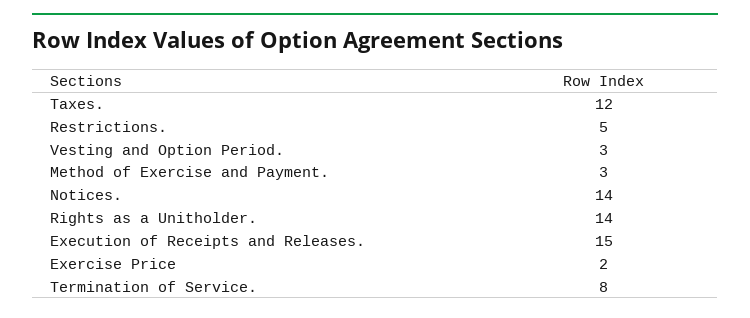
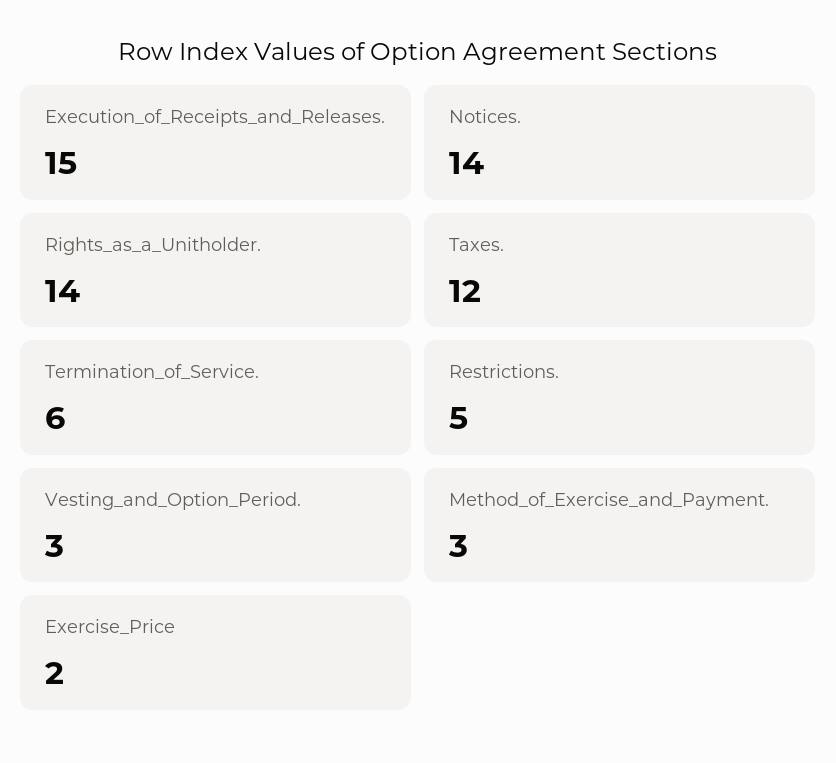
  {
    "Taxes.": 12,
    "Restrictions.": 5,
    "Vesting and Option Period.": 3,
    "Method of Exercise and Payment.": 3,
    "Notices.": 14,
    "Rights as a Unitholder.": 14,
    "Execution of Receipts and Releases.": 15,
    "Exercise Price": 2,
-   "Termination of Service.": 8
+   "Termination of Service.": 6
  }

